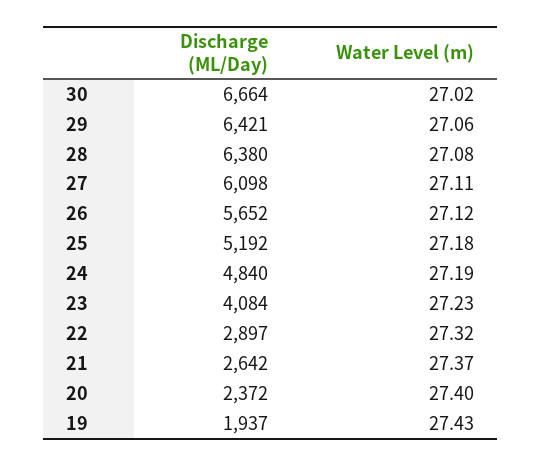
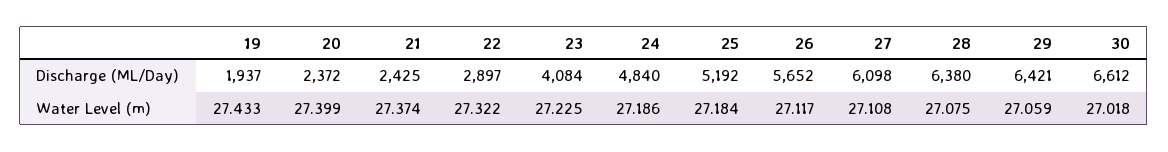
  {
    "Discharge (ML/Day)": {
-     "30": 6664,
+     "30": 6612,
      "29": 6421,
      "28": 6380,
      "27": 6098,
      "26": 5652,
      "25": 5192,
      "24": 4840,
      "23": 4084,
      "22": 2897,
-     "21": 2642,
+     "21": 2425,
      "20": 2372,
      "19": 1937
    },
    "Water Level (m)": {
      "30": 27.018,
      "29": 27.059,
      "28": 27.075,
      "27": 27.108,
      "26": 27.117,
      "25": 27.184,
      "24": 27.186,
      "23": 27.225,
      "22": 27.322,
      "21": 27.374,
      "20": 27.399,
      "19": 27.433
    }
  }

